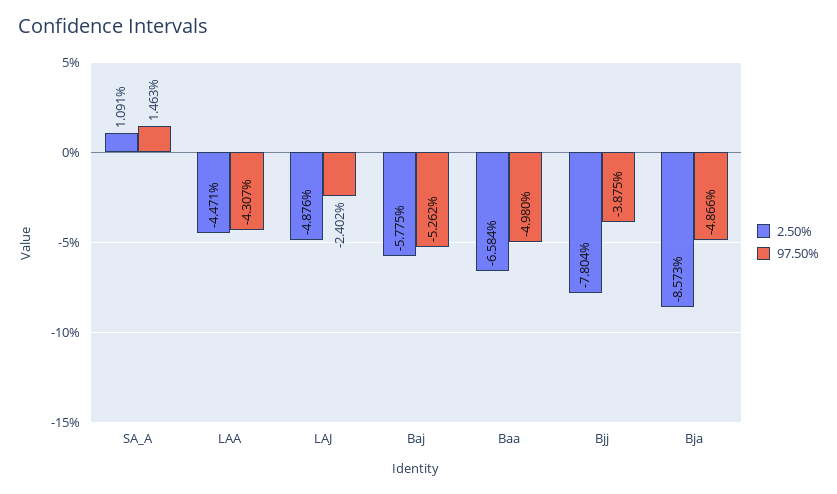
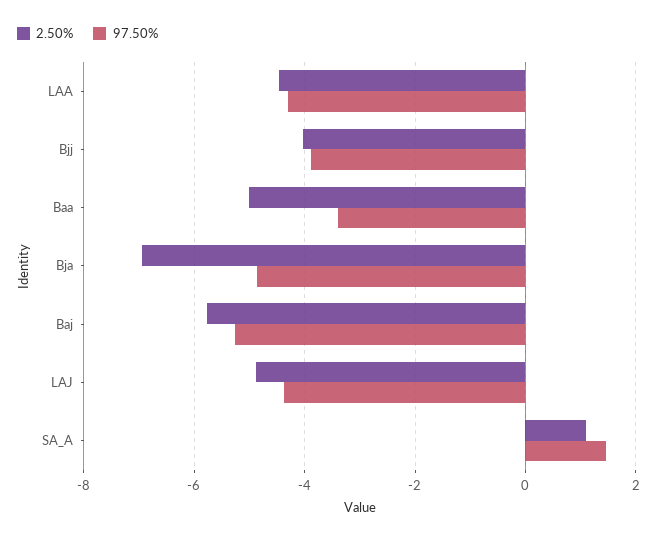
  {
    "2.50%": {
      "SA_A": 1.091,
      "LAA": -4.471,
      "LAJ": -4.876,
      "Baj": -5.775,
-     "Baa": -6.584,
+     "Baa": -5,
-     "Bjj": -7.804,
+     "Bjj": -4,
-     "Bja": -8.573
+     "Bja": -7
    },
    "97.50%": {
      "SA_A": 1.463,
      "LAA": -4.307,
-     "LAJ": -2.402,
+     "LAJ": -4.4,
      "Baj": -5.262,
-     "Baa": -4.98,
+     "Baa": -3.4,
      "Bjj": -3.875,
      "Bja": -4.866
    }
  }

